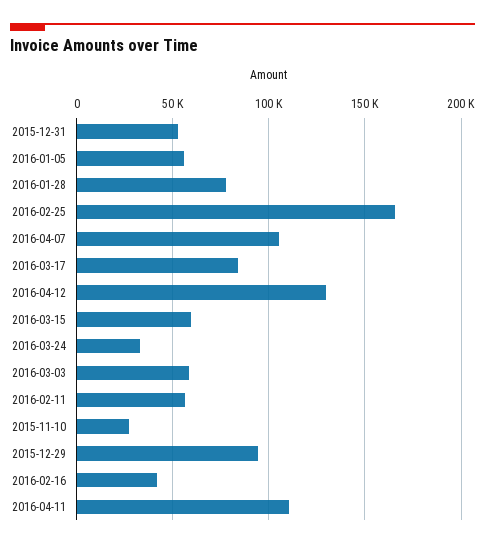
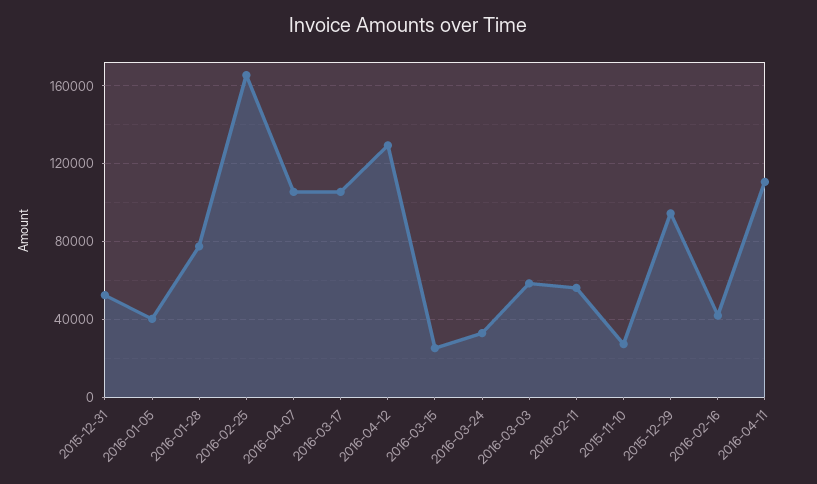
  {
    "2015-12-31": 50000,
-   "2016-01-05": 55000,
+   "2016-01-05": 40000,
    "2016-01-28": 80000,
    "2016-02-25": 165000,
    "2016-04-07": 105000,
-   "2016-03-17": 85000,
+   "2016-03-17": 105000,
    "2016-04-12": 130000,
-   "2016-03-15": 60000,
+   "2016-03-15": 25000,
    "2016-03-24": 35000,
    "2016-03-03": 60000,
    "2016-02-11": 55000,
    "2015-11-10": 25000,
    "2015-12-29": 95000,
    "2016-02-16": 40000,
    "2016-04-11": 110000
  }

